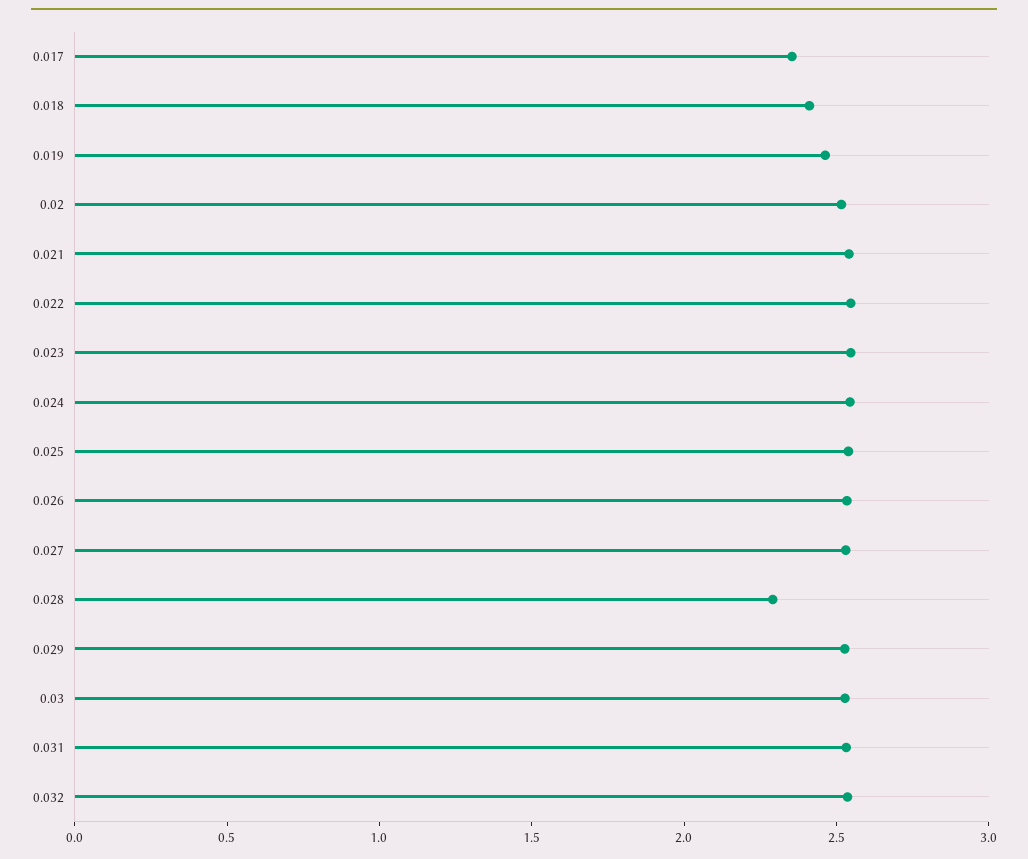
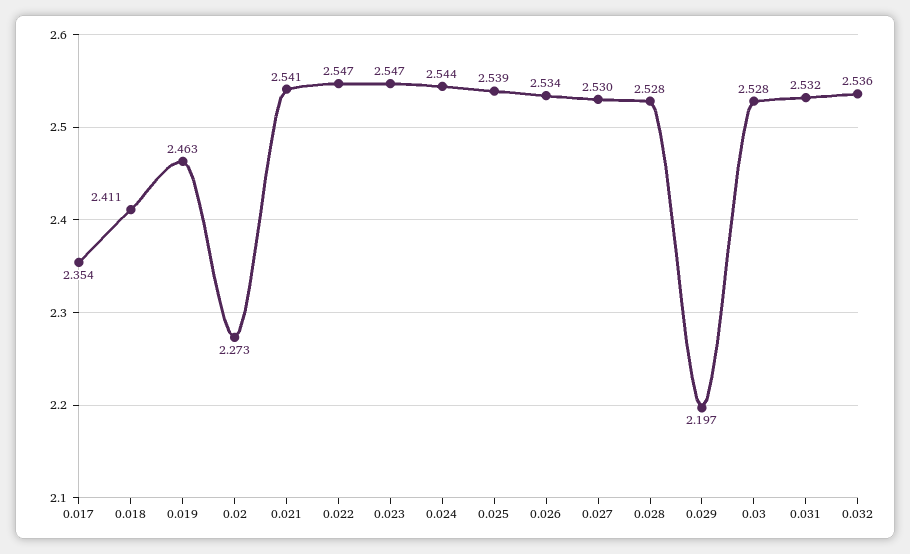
  {
    "0.017": 2.354,
    "0.018": 2.411,
    "0.019": 2.463,
-   "0.02": 2.5,
+   "0.02": 2.273,
    "0.021": 2.541,
    "0.022": 2.547,
    "0.023": 2.547,
    "0.024": 2.544,
    "0.025": 2.539,
    "0.026": 2.534,
    "0.027": 2.53,
-   "0.028": 2.3,
+   "0.028": 2.528,
-   "0.029": 2.5,
+   "0.029": 2.197,
    "0.03": 2.528,
    "0.031": 2.532,
    "0.032": 2.536
  }

